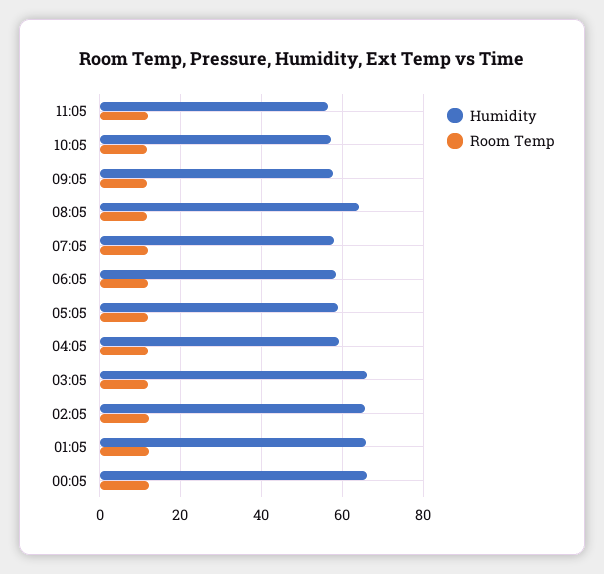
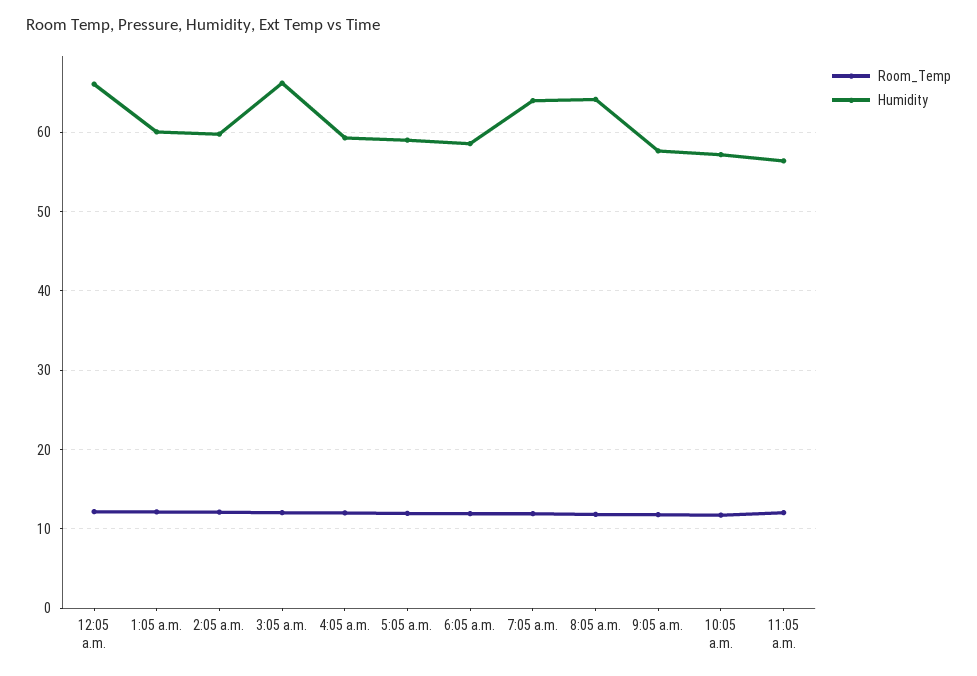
  {
    "Humidity": {
      "11:05": 56,
      "10:05": 57,
      "09:05": 58,
      "08:05": 64,
-     "07:05": 58,
+     "07:05": 64,
      "06:05": 59,
      "05:05": 59,
      "04:05": 59,
      "03:05": 66,
-     "02:05": 66,
+     "02:05": 60,
-     "01:05": 66,
+     "01:05": 60,
      "00:05": 66
    },
    "Room Temp": {
      "11:05": 12,
      "10:05": 12,
      "09:05": 12,
      "08:05": 12,
      "07:05": 12,
      "06:05": 12,
      "05:05": 12,
      "04:05": 12,
      "03:05": 12,
      "02:05": 12,
      "01:05": 12,
      "00:05": 12
    }
  }

